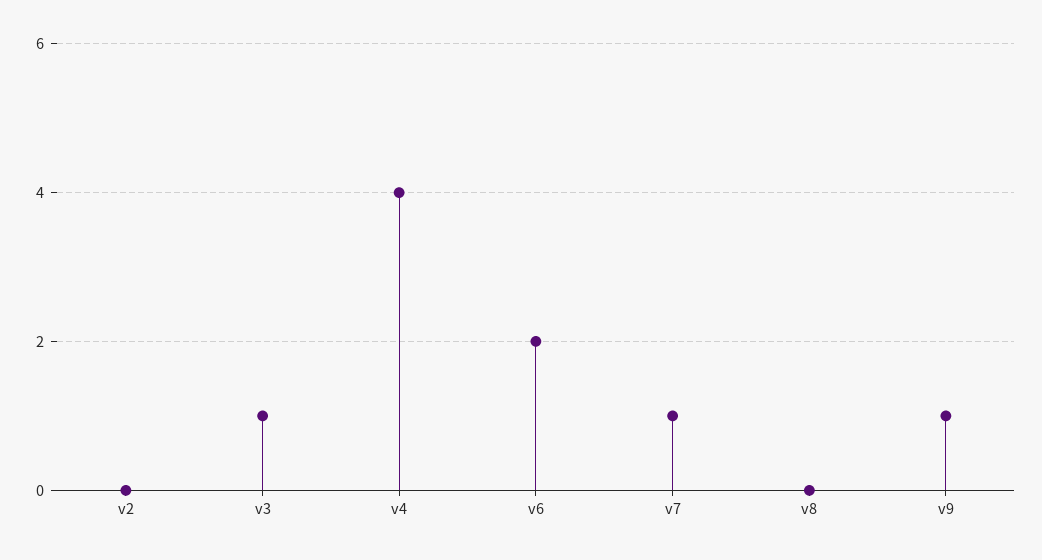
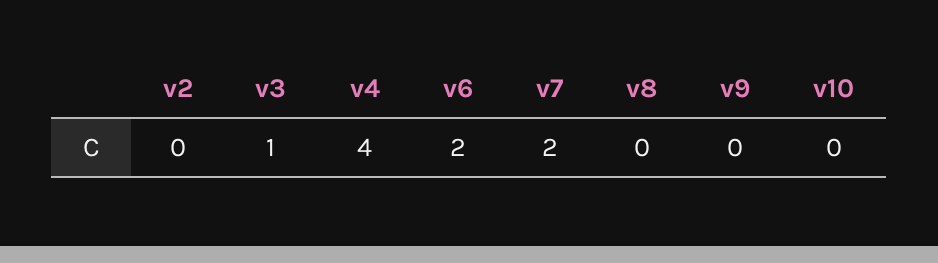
  {
    "v2": 0,
    "v3": 1,
    "v4": 4,
    "v6": 2,
-   "v7": 1,
+   "v7": 2,
    "v8": 0,
-   "v9": 1
+   "v9": 0,
+   "v10": 0
  }

